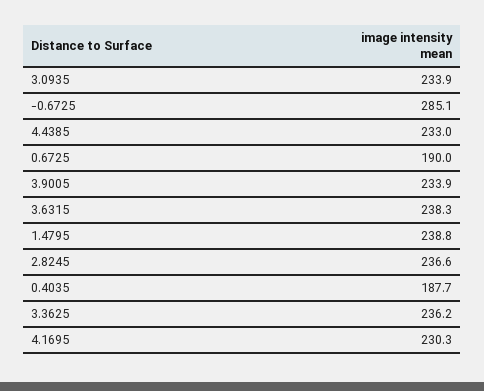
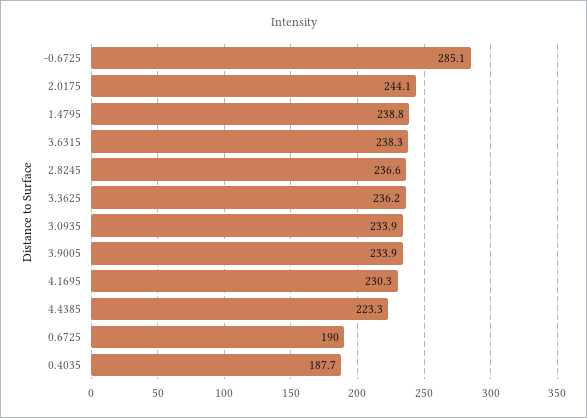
  {
    "3.0935": 233.9,
    "-0.6725": 285.1,
-   "4.4385": 233,
+   "4.4385": 223.3,
    "0.6725": 190,
    "3.9005": 233.9,
    "3.6315": 238.3,
    "1.4795": 238.8,
    "2.8245": 236.6,
    "0.4035": 187.7,
    "3.3625": 236.2,
-   "4.1695": 230.3
+   "4.1695": 230.3,
+   "2.0175": 244.1
  }

